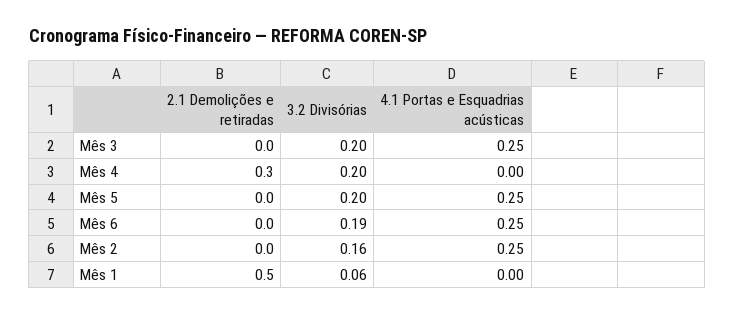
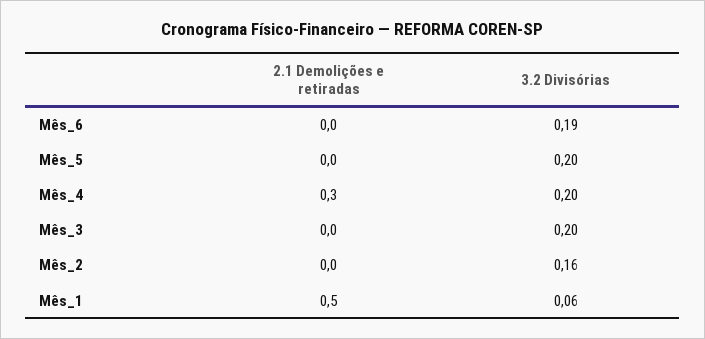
  {
    "2.1 Demolições e retiradas": {
      "Mês 3": 0,
      "Mês 4": 0.3,
      "Mês 5": 0,
      "Mês 6": 0,
      "Mês 2": 0,
      "Mês 1": 0.5
    },
    "3.2 Divisórias": {
      "Mês 3": 0.2,
      "Mês 4": 0.2,
      "Mês 5": 0.2,
      "Mês 6": 0.19,
      "Mês 2": 0.16,
      "Mês 1": 0.06
-   },
+   }
-   "4.1 Portas e Esquadrias acústicas": {
-     "Mês 3": 0.25,
-     "Mês 4": 0,
-     "Mês 5": 0.25,
-     "Mês 6": 0.25,
-     "Mês 2": 0.25,
-     "Mês 1": 0
-   }
  }

